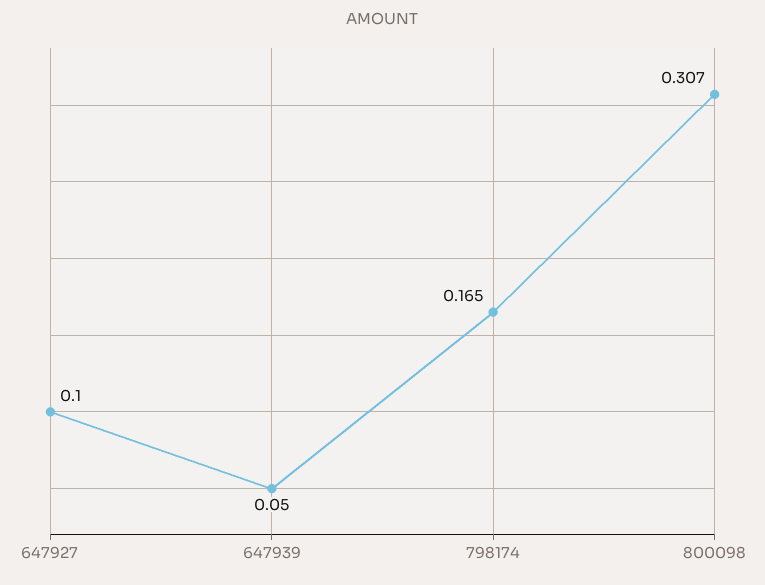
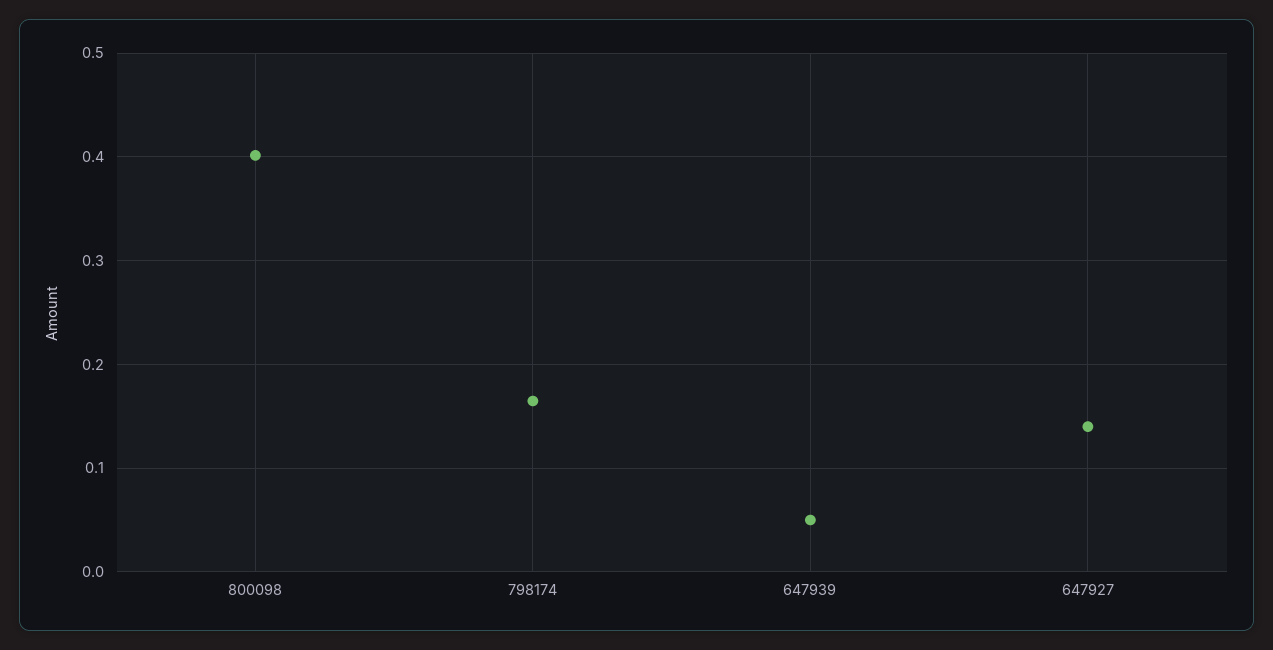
  {
-   "647927": 0.1,
+   "647927": 0.14,
    "647939": 0.05,
    "798174": 0.165,
-   "800098": 0.307
+   "800098": 0.4
  }

